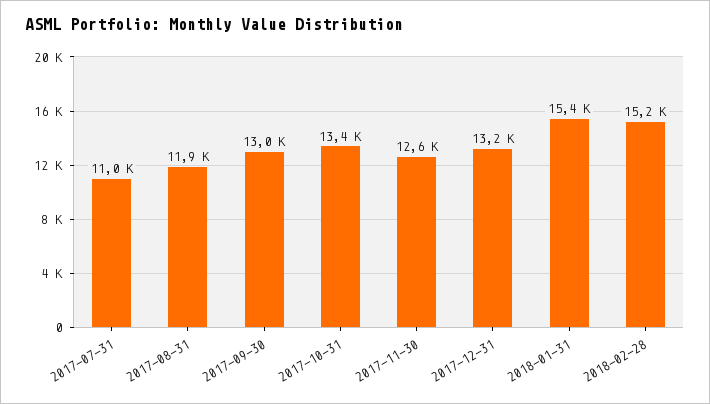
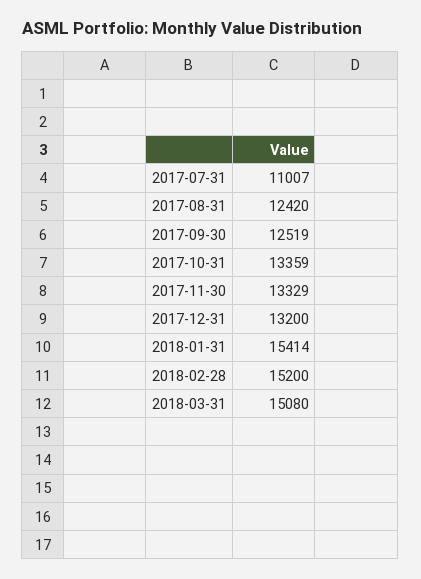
  {
    "2017-07-31": 11007,
-   "2017-08-31": 11900,
+   "2017-08-31": 12420,
-   "2017-09-30": 13000,
+   "2017-09-30": 12519,
    "2017-10-31": 13359,
-   "2017-11-30": 12600,
+   "2017-11-30": 13329,
    "2017-12-31": 13200,
    "2018-01-31": 15414,
-   "2018-02-28": 15200
+   "2018-02-28": 15200,
+   "2018-03-31": 15080
  }

